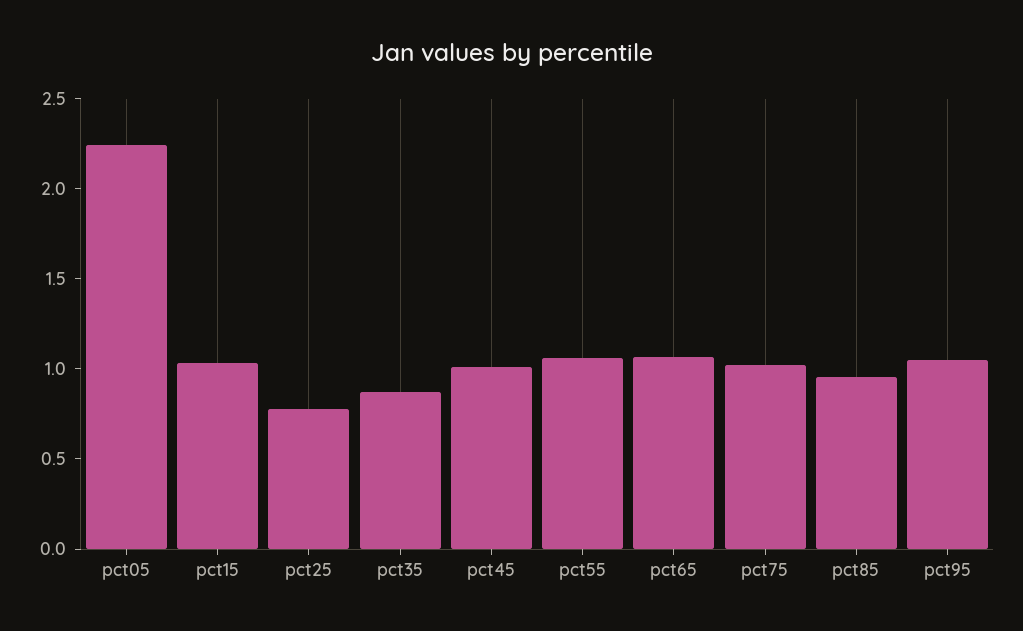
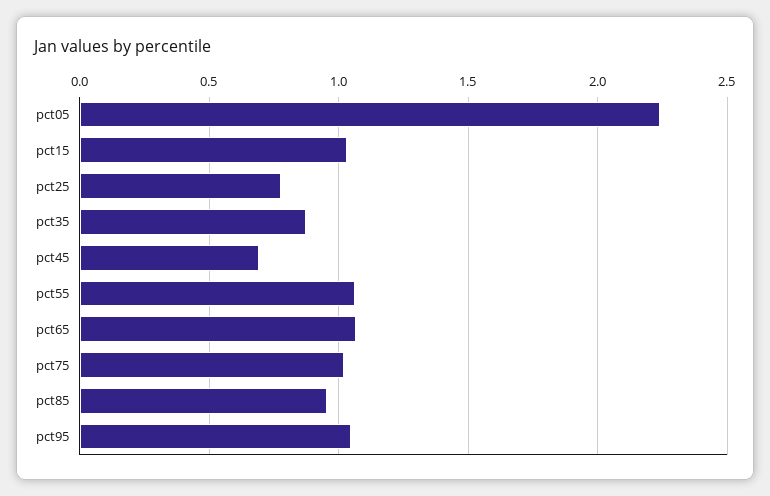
  {
    "pct05": 2.25,
    "pct15": 1.05,
    "pct25": 0.8,
    "pct35": 0.85,
-   "pct45": 1,
+   "pct45": 0.7,
    "pct55": 1.05,
    "pct65": 1.05,
    "pct75": 1,
    "pct85": 0.95,
    "pct95": 1.05
  }

